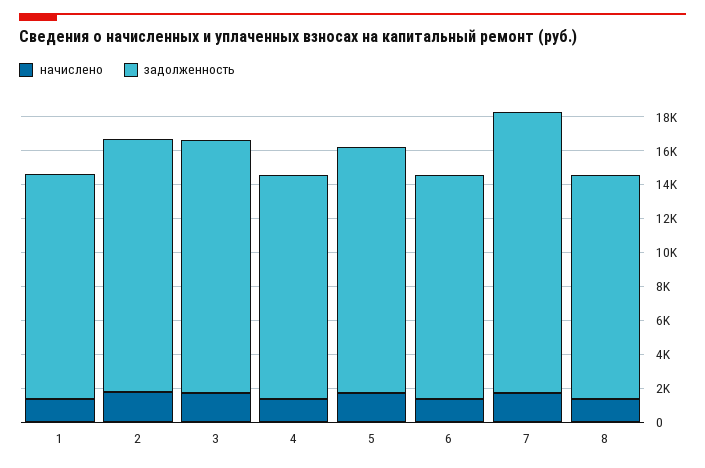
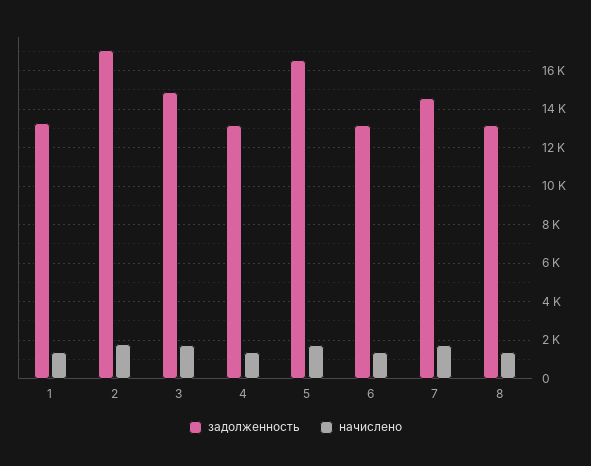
  {
    "начислено": {
      "1": 1500,
      "2": 2000,
      "3": 1500,
      "4": 1500,
      "5": 1500,
      "6": 1500,
      "7": 1500,
      "8": 1500
    },
    "задолженность": {
      "1": 13500,
-     "2": 15000,
+     "2": 17000,
      "3": 15000,
      "4": 13000,
-     "5": 14500,
+     "5": 16500,
      "6": 13000,
-     "7": 16500,
+     "7": 14500,
      "8": 13000
    }
  }

